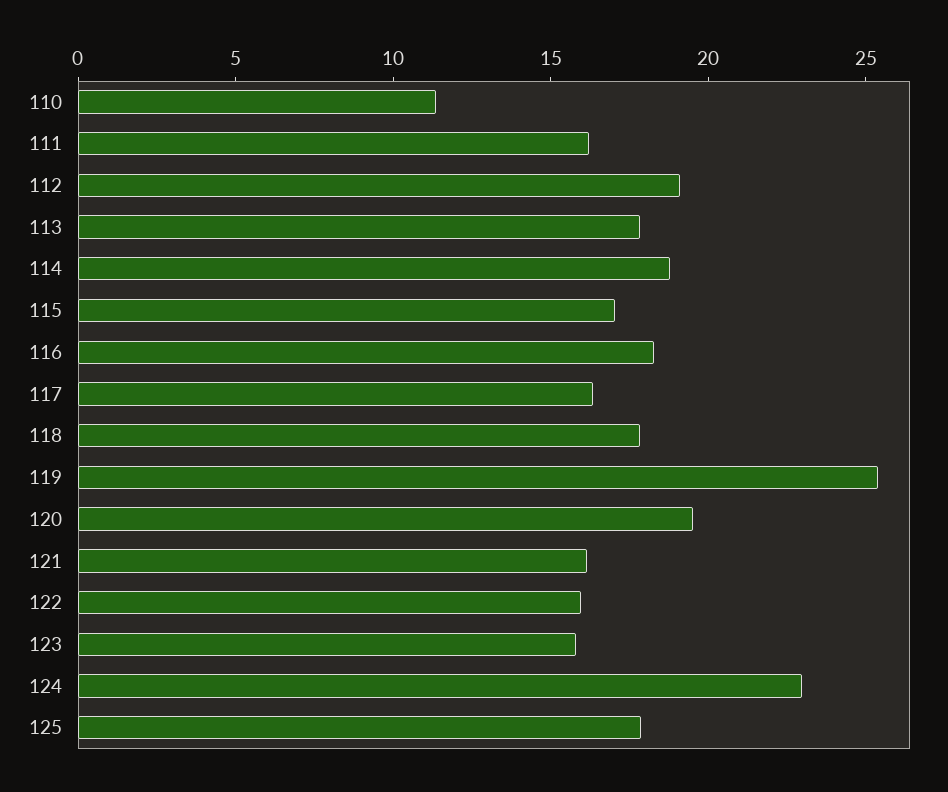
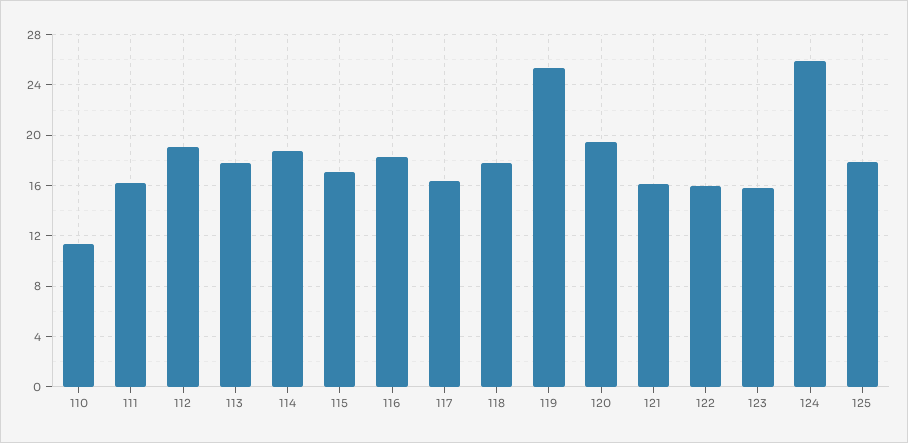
  {
    "110": 11.5,
    "111": 16,
    "112": 19,
    "113": 18,
    "114": 19,
    "115": 17,
    "116": 18.5,
    "117": 16.5,
    "118": 18,
    "119": 25.5,
    "120": 19.5,
    "121": 16,
    "122": 16,
    "123": 16,
-   "124": 23,
+   "124": 26,
    "125": 18
  }

